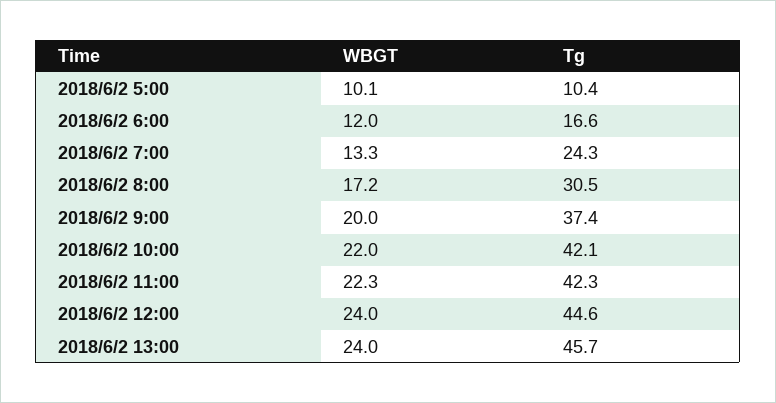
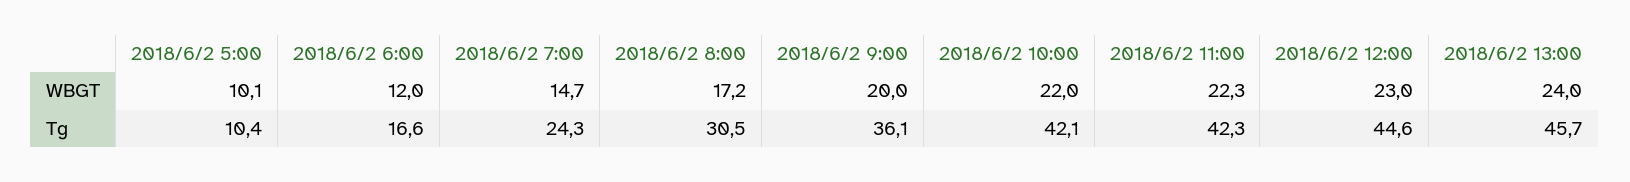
  {
    "WBGT": {
      "2018/6/2 5:00": 10.1,
      "2018/6/2 6:00": 12,
-     "2018/6/2 7:00": 13.3,
+     "2018/6/2 7:00": 14.7,
      "2018/6/2 8:00": 17.2,
      "2018/6/2 9:00": 20,
      "2018/6/2 10:00": 22,
      "2018/6/2 11:00": 22.3,
-     "2018/6/2 12:00": 24,
+     "2018/6/2 12:00": 23,
      "2018/6/2 13:00": 24
    },
    "Tg": {
      "2018/6/2 5:00": 10.4,
      "2018/6/2 6:00": 16.6,
      "2018/6/2 7:00": 24.3,
      "2018/6/2 8:00": 30.5,
-     "2018/6/2 9:00": 37.4,
+     "2018/6/2 9:00": 36.1,
      "2018/6/2 10:00": 42.1,
      "2018/6/2 11:00": 42.3,
      "2018/6/2 12:00": 44.6,
      "2018/6/2 13:00": 45.7
    }
  }

